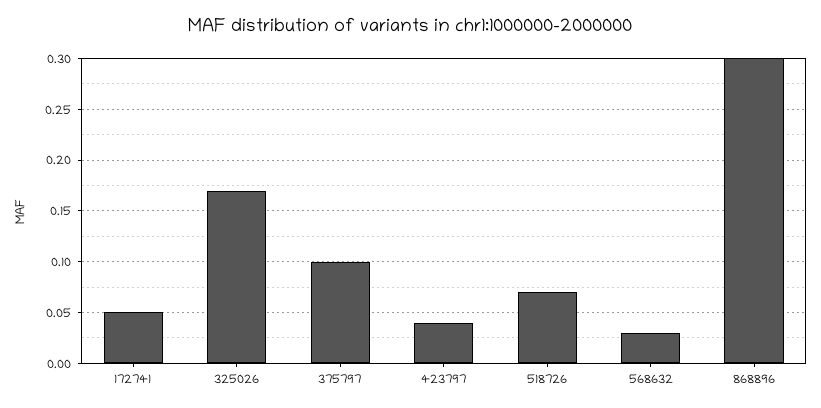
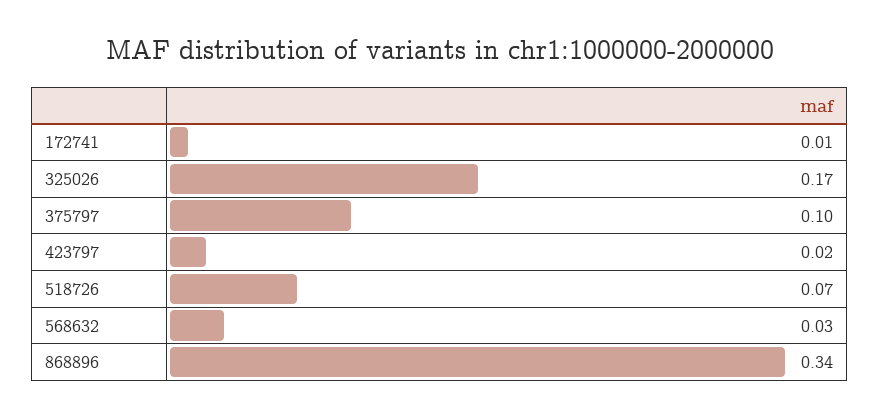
  {
-   "172741": 0.05,
+   "172741": 0.01,
    "325026": 0.17,
    "375797": 0.1,
-   "423797": 0.04,
+   "423797": 0.02,
    "518726": 0.07,
    "568632": 0.03,
-   "868896": 0.3
+   "868896": 0.34
  }

